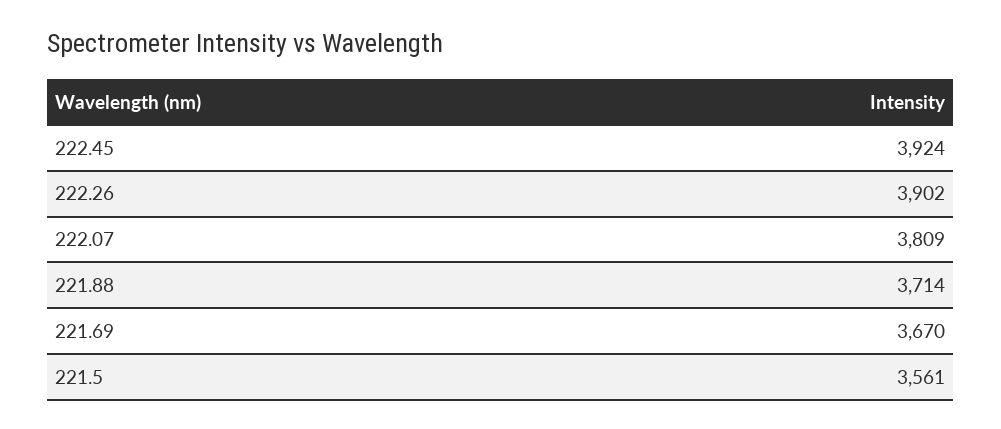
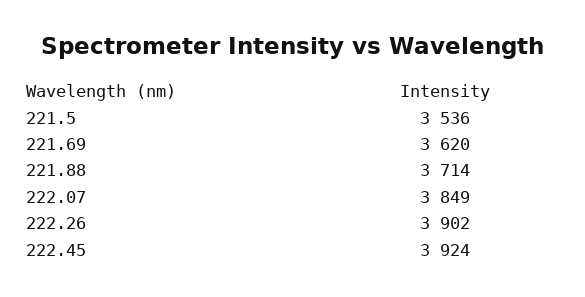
  {
    "222.45": 3924,
    "222.26": 3902,
-   "222.07": 3809,
+   "222.07": 3849,
    "221.88": 3714,
-   "221.69": 3670,
+   "221.69": 3620,
-   "221.5": 3561
+   "221.5": 3536
  }

